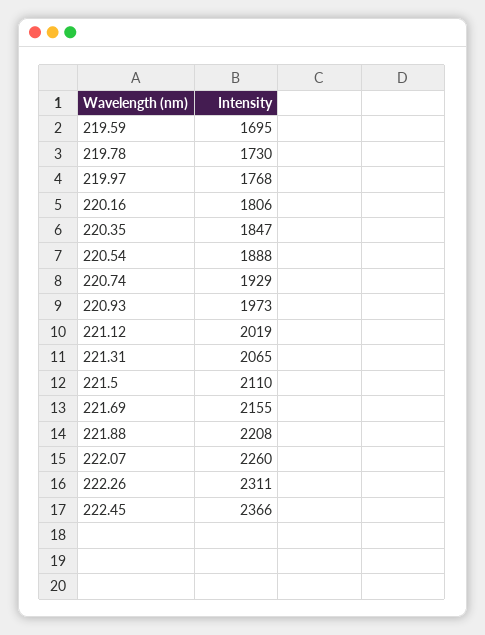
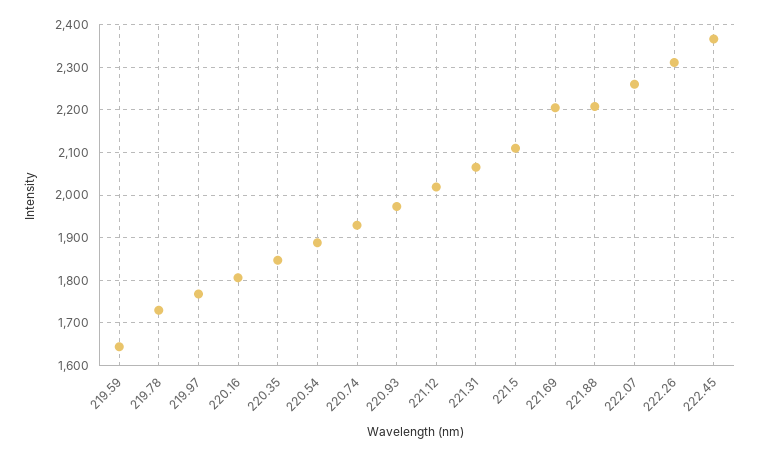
  {
-   "219.59": 1695,
+   "219.59": 1640,
    "219.78": 1730,
    "219.97": 1768,
    "220.16": 1806,
    "220.35": 1847,
    "220.54": 1888,
    "220.74": 1929,
    "220.93": 1973,
    "221.12": 2019,
    "221.31": 2065,
    "221.5": 2110,
-   "221.69": 2155,
+   "221.69": 2200,
    "221.88": 2208,
    "222.07": 2260,
    "222.26": 2311,
    "222.45": 2366
  }

